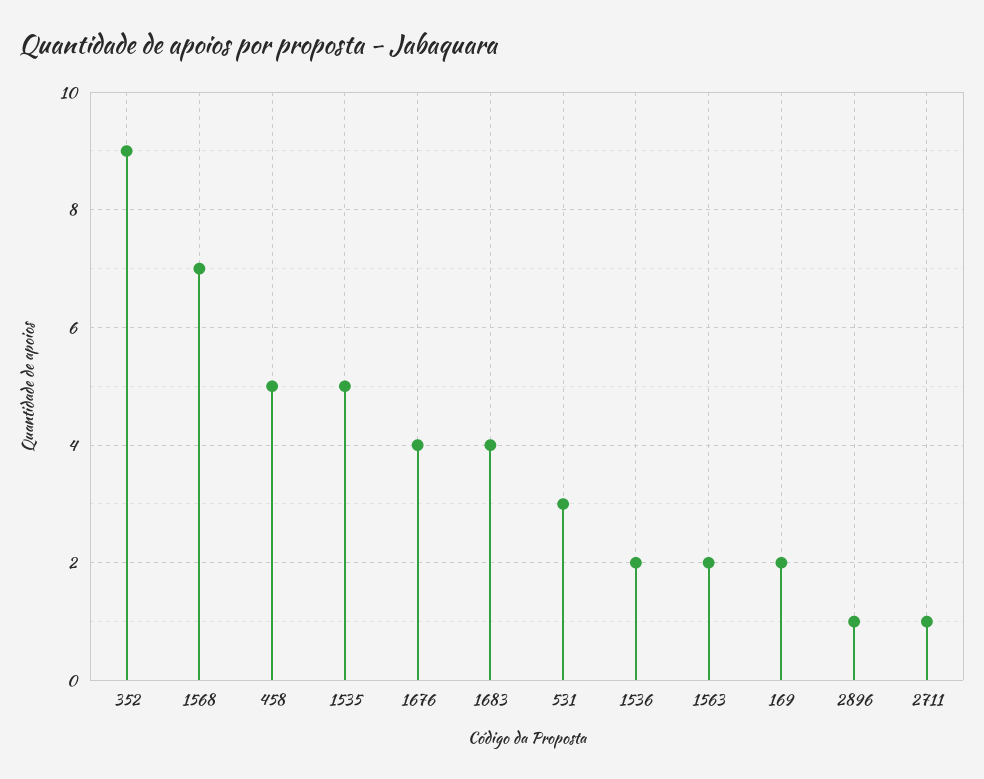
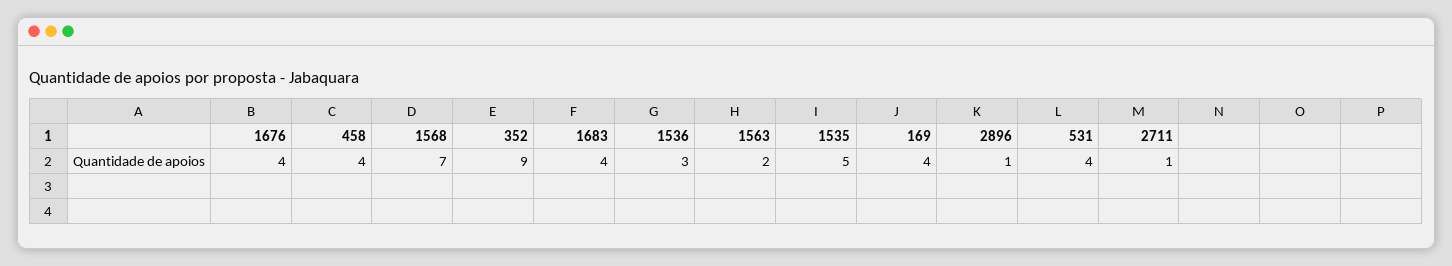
  {
    "352": 9,
    "1568": 7,
-   "458": 5,
+   "458": 4,
    "1535": 5,
    "1676": 4,
    "1683": 4,
-   "531": 3,
+   "531": 4,
-   "1536": 2,
+   "1536": 3,
    "1563": 2,
-   "169": 2,
+   "169": 4,
    "2896": 1,
    "2711": 1
  }

